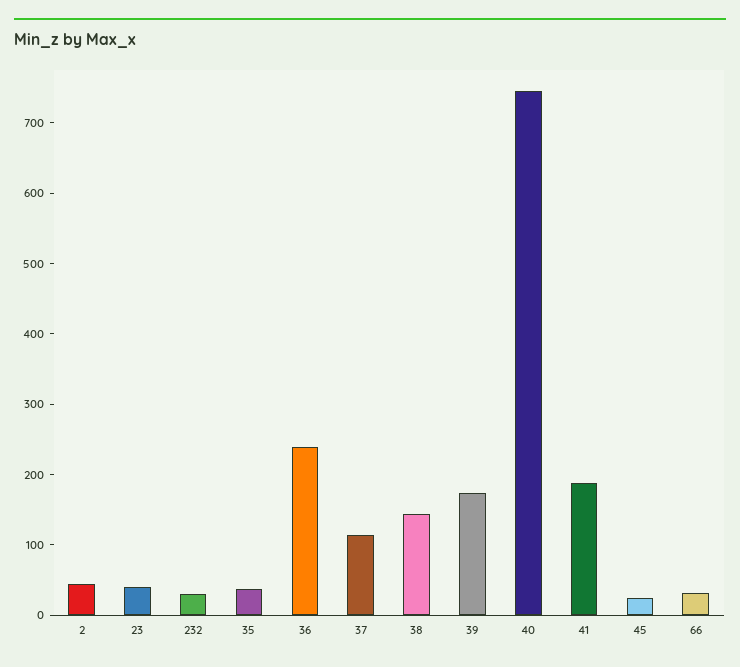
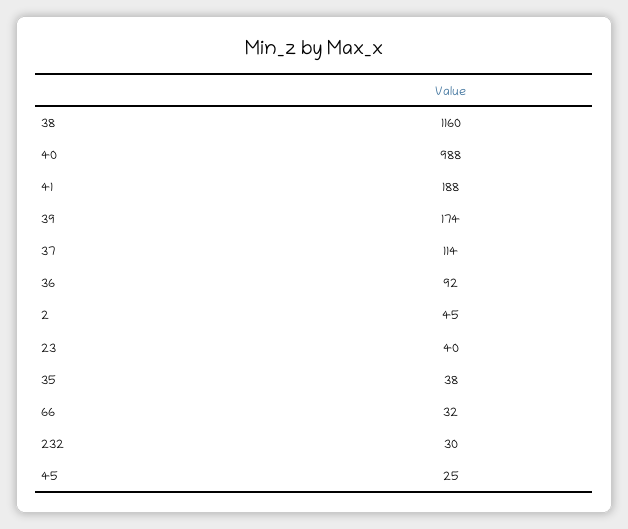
  {
    "2": 45,
    "23": 40,
    "232": 30,
    "35": 38,
-   "36": 240,
+   "36": 92,
    "37": 114,
-   "38": 140,
+   "38": 1160,
    "39": 174,
-   "40": 740,
+   "40": 988,
    "41": 188,
    "45": 25,
    "66": 32
  }

